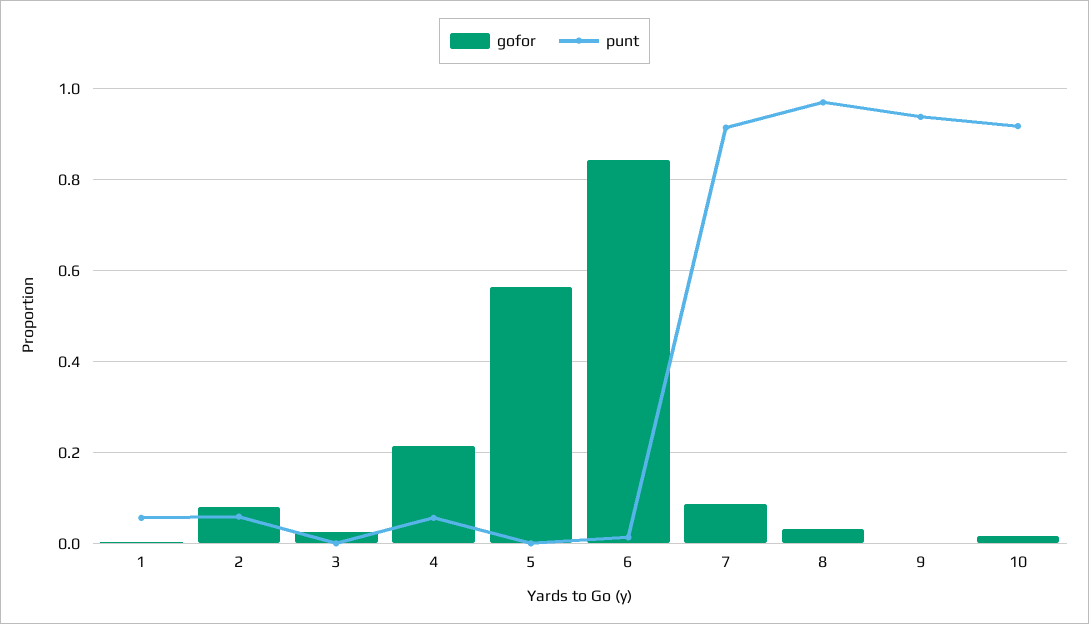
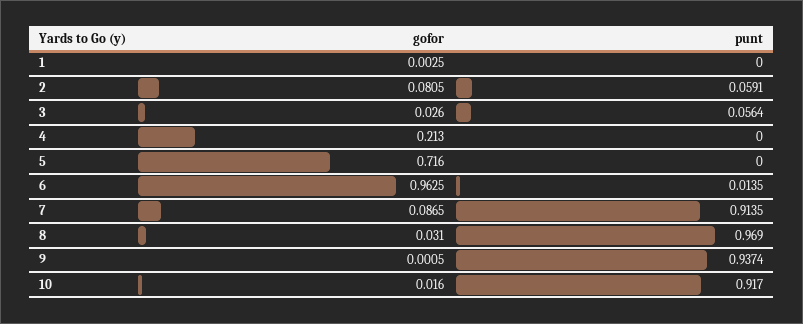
  {
    "gofor": {
      "1": 0.0025,
      "2": 0.0805,
      "3": 0.026,
      "4": 0.213,
-     "5": 0.56,
+     "5": 0.716,
-     "6": 0.84,
+     "6": 0.9625,
      "7": 0.0865,
      "8": 0.031,
      "9": 0.0005,
      "10": 0.016
    },
    "punt": {
-     "1": 0.06,
+     "1": 0,
      "2": 0.0591,
-     "3": 0,
+     "3": 0.0564,
-     "4": 0.06,
+     "4": 0,
      "5": 0,
      "6": 0.0135,
      "7": 0.9135,
      "8": 0.969,
      "9": 0.9374,
      "10": 0.917
    }
  }

